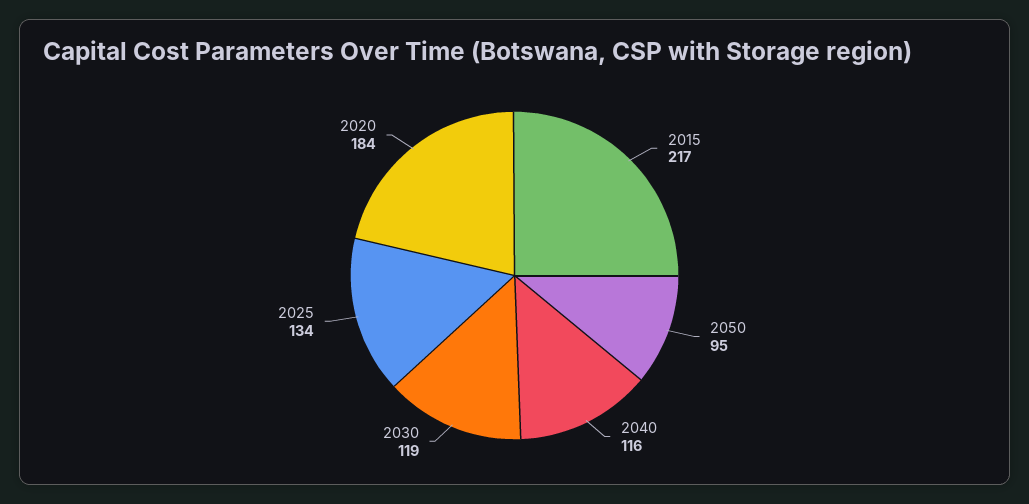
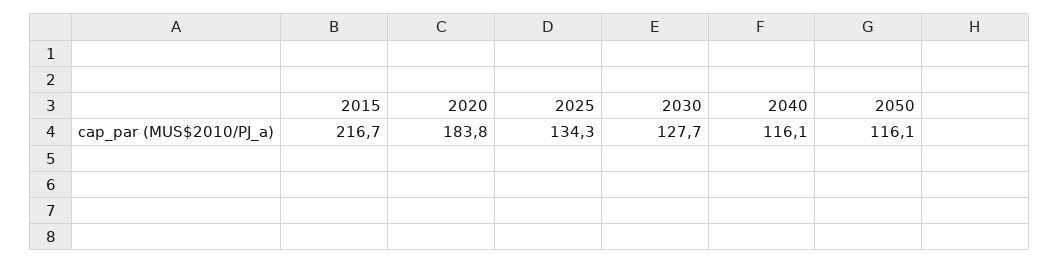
  {
    "2015": 216.7,
-   "2050": 95,
+   "2050": 116.1,
    "2040": 116.1,
-   "2030": 119,
+   "2030": 127.7,
    "2025": 134.3,
    "2020": 183.8
  }

